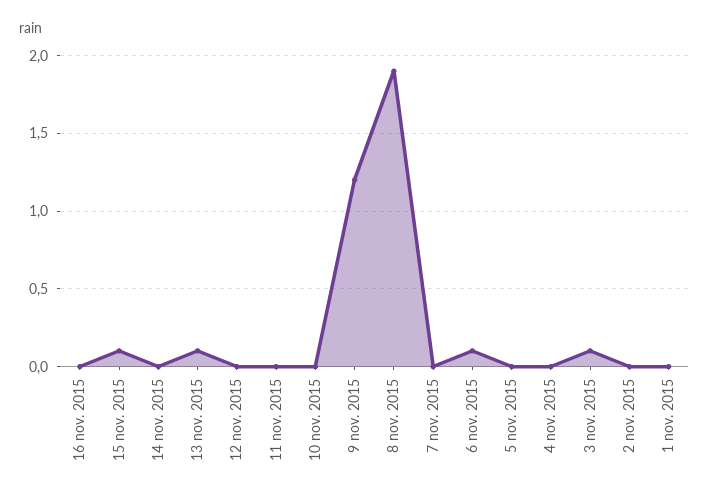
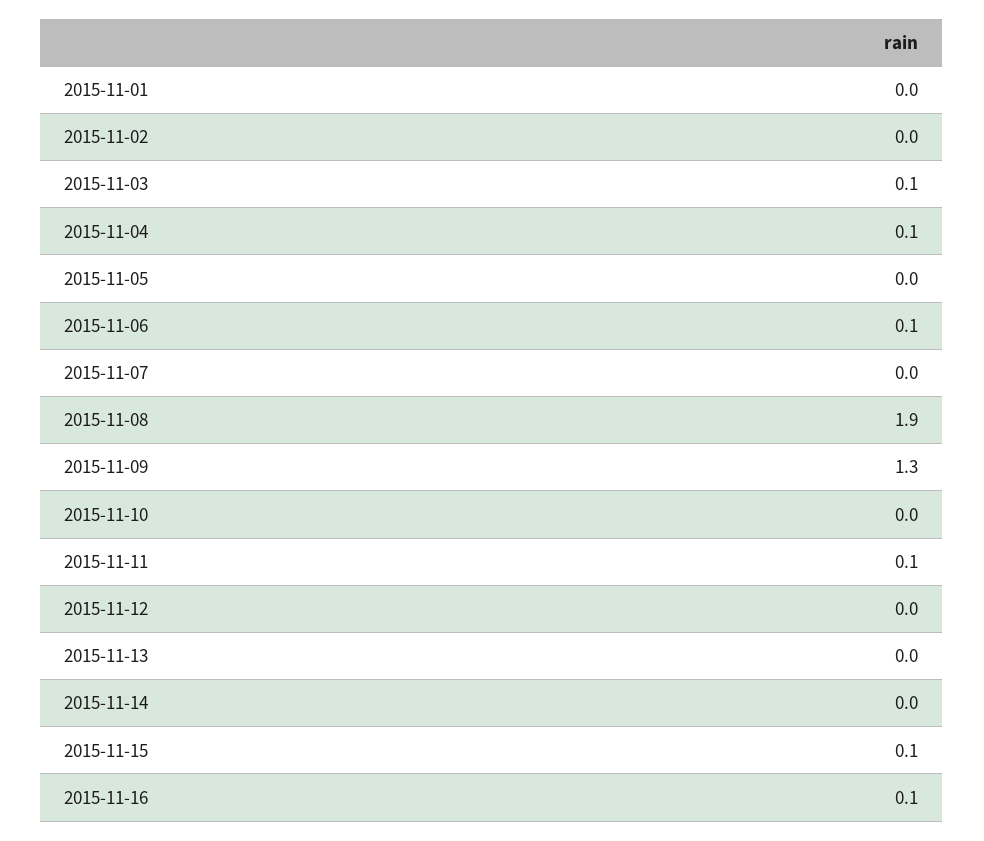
  {
-   "16 nov. 2015": 0,
+   "16 nov. 2015": 0.1,
    "15 nov. 2015": 0.1,
    "14 nov. 2015": 0,
-   "13 nov. 2015": 0.1,
+   "13 nov. 2015": 0,
    "12 nov. 2015": 0,
-   "11 nov. 2015": 0,
+   "11 nov. 2015": 0.1,
    "10 nov. 2015": 0,
-   "9 nov. 2015": 1.2,
+   "9 nov. 2015": 1.3,
    "8 nov. 2015": 1.9,
    "7 nov. 2015": 0,
    "6 nov. 2015": 0.1,
    "5 nov. 2015": 0,
-   "4 nov. 2015": 0,
+   "4 nov. 2015": 0.1,
    "3 nov. 2015": 0.1,
    "2 nov. 2015": 0,
    "1 nov. 2015": 0
  }

